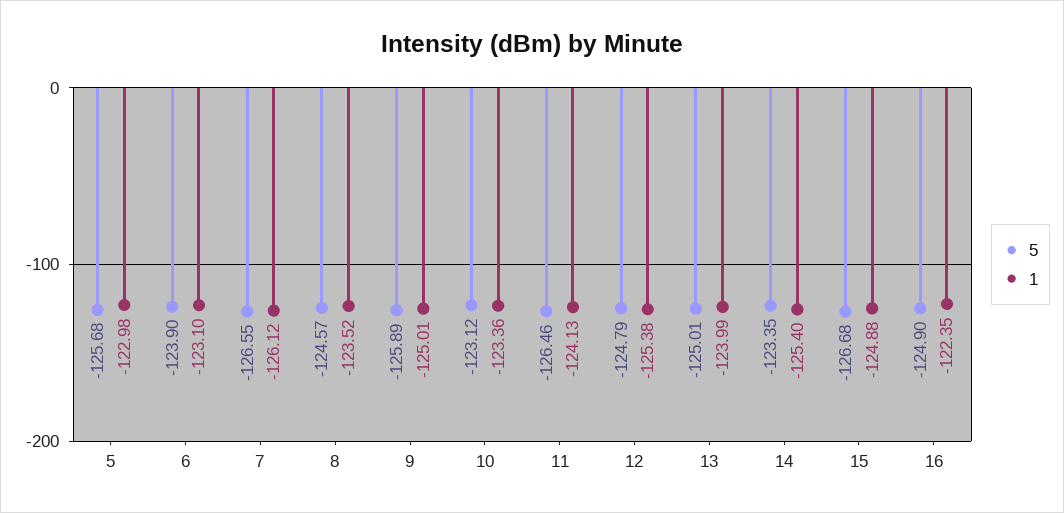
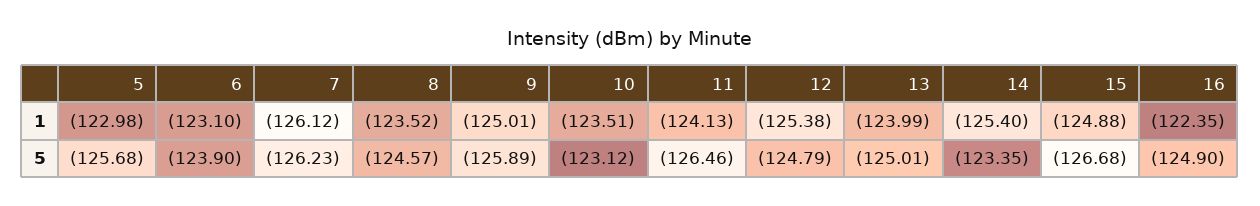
  {
    "5": {
      "5": -125.68,
      "6": -123.9,
-     "7": -126.55,
+     "7": -126.23,
      "8": -124.57,
      "9": -125.89,
      "10": -123.12,
      "11": -126.46,
      "12": -124.79,
      "13": -125.01,
      "14": -123.35,
      "15": -126.68,
      "16": -124.9
    },
    "1": {
      "5": -122.98,
      "6": -123.1,
      "7": -126.12,
      "8": -123.52,
      "9": -125.01,
-     "10": -123.36,
+     "10": -123.51,
      "11": -124.13,
      "12": -125.38,
      "13": -123.99,
      "14": -125.4,
      "15": -124.88,
      "16": -122.35
    }
  }

